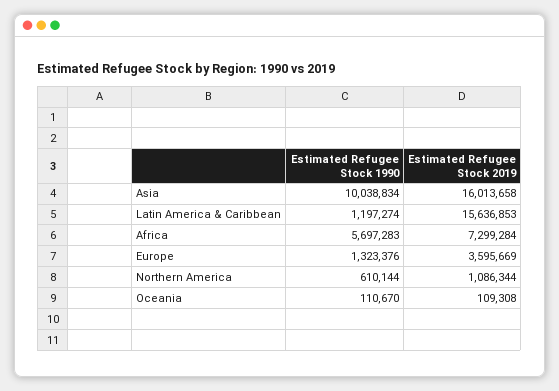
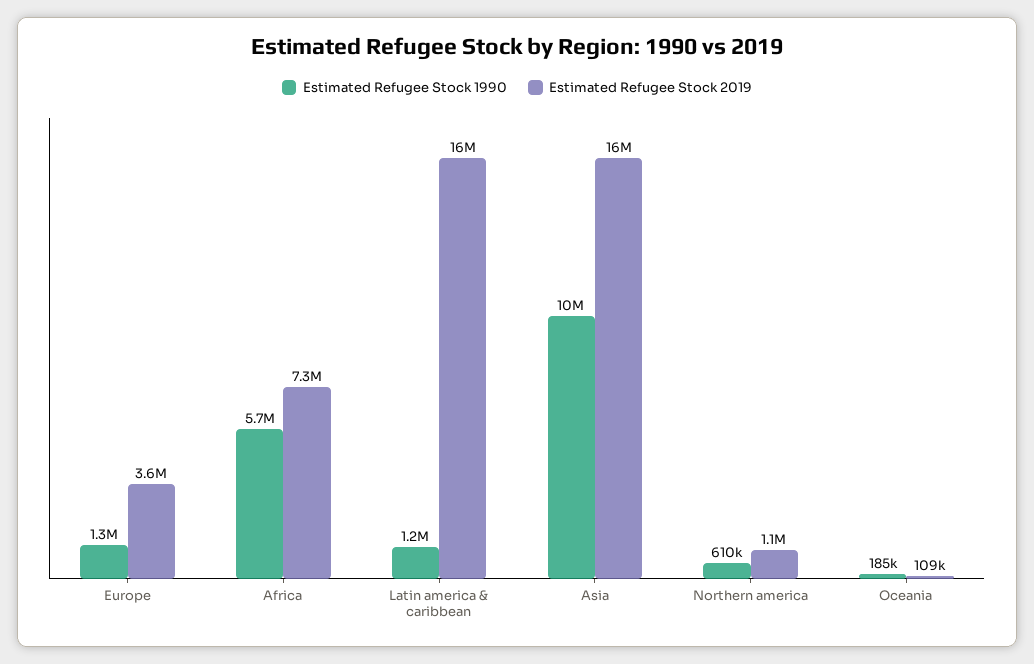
  {
    "Estimated Refugee Stock 1990": {
      "Asia": 10038834,
      "Latin America & Caribbean": 1197274,
      "Africa": 5697283,
      "Europe": 1323376,
      "Northern America": 610144,
-     "Oceania": 110670
+     "Oceania": 185000
    },
    "Estimated Refugee Stock 2019": {
      "Asia": 16013658,
      "Latin America & Caribbean": 15636853,
      "Africa": 7299284,
      "Europe": 3595669,
      "Northern America": 1086344,
      "Oceania": 109308
    }
  }

